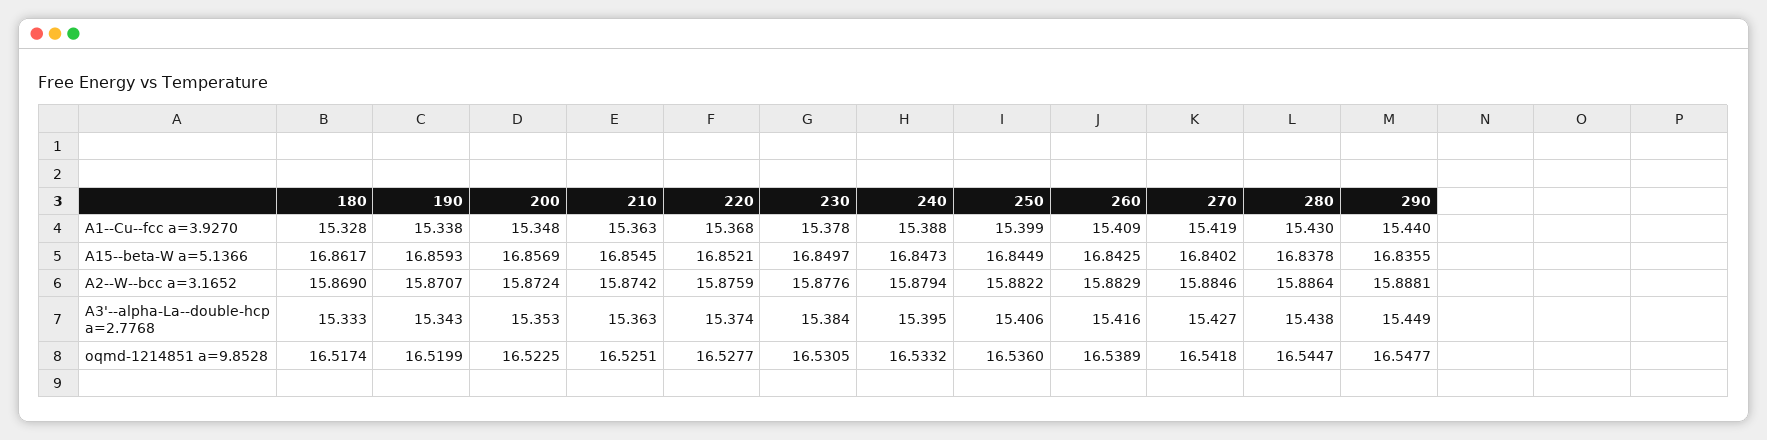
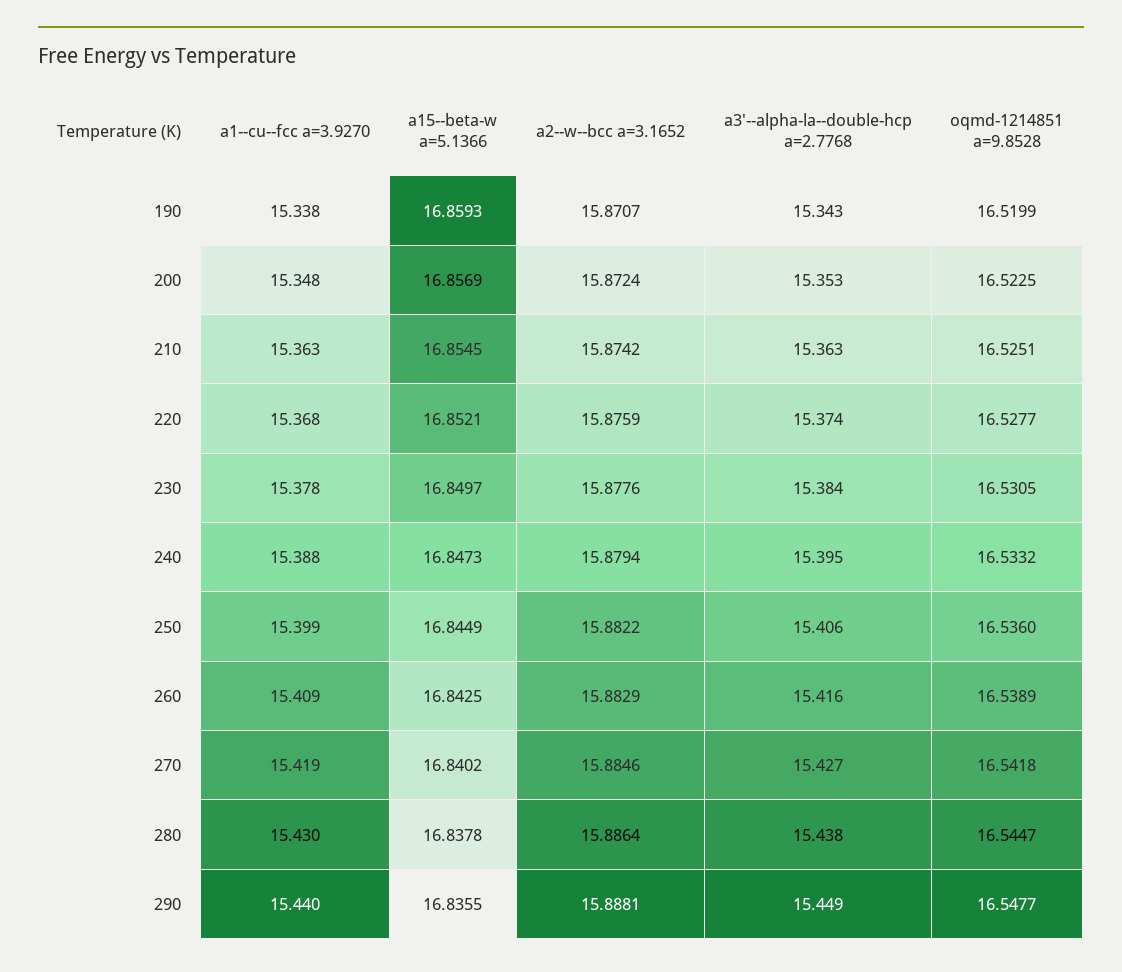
  {
-   "180": {
-     "A1--Cu--fcc a=3.9270": 15.328,
-     "A15--beta-W a=5.1366": 16.8617,
-     "A2--W--bcc a=3.1652": 15.869,
-     "A3'--alpha-La--double-hcp a=2.7768": 15.333,
-     "oqmd-1214851 a=9.8528": 16.5174
-   },
    "190": {
      "A1--Cu--fcc a=3.9270": 15.338,
      "A15--beta-W a=5.1366": 16.8593,
      "A2--W--bcc a=3.1652": 15.8707,
      "A3'--alpha-La--double-hcp a=2.7768": 15.343,
      "oqmd-1214851 a=9.8528": 16.5199
    },
    "200": {
      "A1--Cu--fcc a=3.9270": 15.348,
      "A15--beta-W a=5.1366": 16.8569,
      "A2--W--bcc a=3.1652": 15.8724,
      "A3'--alpha-La--double-hcp a=2.7768": 15.353,
      "oqmd-1214851 a=9.8528": 16.5225
    },
    "210": {
      "A1--Cu--fcc a=3.9270": 15.363,
      "A15--beta-W a=5.1366": 16.8545,
      "A2--W--bcc a=3.1652": 15.8742,
      "A3'--alpha-La--double-hcp a=2.7768": 15.363,
      "oqmd-1214851 a=9.8528": 16.5251
    },
    "220": {
      "A1--Cu--fcc a=3.9270": 15.368,
      "A15--beta-W a=5.1366": 16.8521,
      "A2--W--bcc a=3.1652": 15.8759,
      "A3'--alpha-La--double-hcp a=2.7768": 15.374,
      "oqmd-1214851 a=9.8528": 16.5277
    },
    "230": {
      "A1--Cu--fcc a=3.9270": 15.378,
      "A15--beta-W a=5.1366": 16.8497,
      "A2--W--bcc a=3.1652": 15.8776,
      "A3'--alpha-La--double-hcp a=2.7768": 15.384,
      "oqmd-1214851 a=9.8528": 16.5305
    },
    "240": {
      "A1--Cu--fcc a=3.9270": 15.388,
      "A15--beta-W a=5.1366": 16.8473,
      "A2--W--bcc a=3.1652": 15.8794,
      "A3'--alpha-La--double-hcp a=2.7768": 15.395,
      "oqmd-1214851 a=9.8528": 16.5332
    },
    "250": {
      "A1--Cu--fcc a=3.9270": 15.399,
      "A15--beta-W a=5.1366": 16.8449,
      "A2--W--bcc a=3.1652": 15.8822,
      "A3'--alpha-La--double-hcp a=2.7768": 15.406,
      "oqmd-1214851 a=9.8528": 16.536
    },
    "260": {
      "A1--Cu--fcc a=3.9270": 15.409,
      "A15--beta-W a=5.1366": 16.8425,
      "A2--W--bcc a=3.1652": 15.8829,
      "A3'--alpha-La--double-hcp a=2.7768": 15.416,
      "oqmd-1214851 a=9.8528": 16.5389
    },
    "270": {
      "A1--Cu--fcc a=3.9270": 15.419,
      "A15--beta-W a=5.1366": 16.8402,
      "A2--W--bcc a=3.1652": 15.8846,
      "A3'--alpha-La--double-hcp a=2.7768": 15.427,
      "oqmd-1214851 a=9.8528": 16.5418
    },
    "280": {
      "A1--Cu--fcc a=3.9270": 15.43,
      "A15--beta-W a=5.1366": 16.8378,
      "A2--W--bcc a=3.1652": 15.8864,
      "A3'--alpha-La--double-hcp a=2.7768": 15.438,
      "oqmd-1214851 a=9.8528": 16.5447
    },
    "290": {
      "A1--Cu--fcc a=3.9270": 15.44,
      "A15--beta-W a=5.1366": 16.8355,
      "A2--W--bcc a=3.1652": 15.8881,
      "A3'--alpha-La--double-hcp a=2.7768": 15.449,
      "oqmd-1214851 a=9.8528": 16.5477
    }
  }

